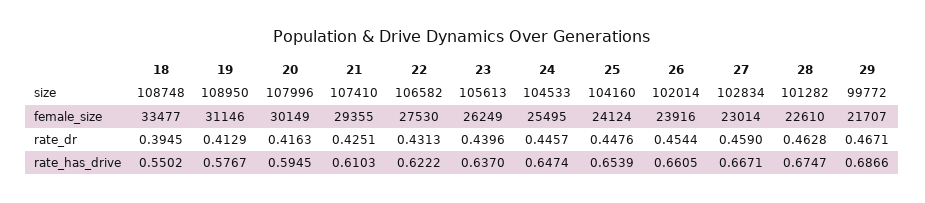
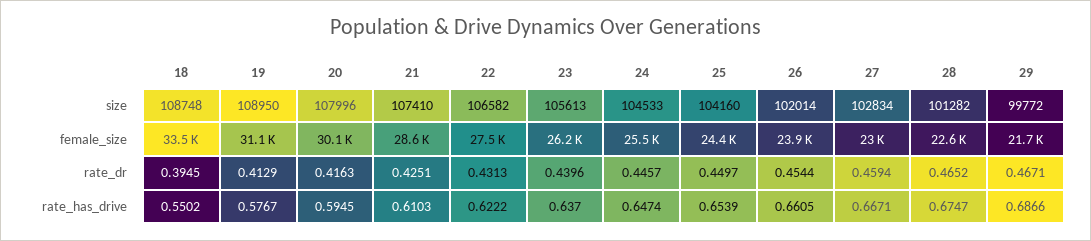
  {
    "18": {
      "size": 108748,
      "female_size": 33477,
      "rate_dr": 0.3945,
      "rate_has_drive": 0.5502
    },
    "19": {
      "size": 108950,
      "female_size": 31146,
      "rate_dr": 0.4129,
      "rate_has_drive": 0.5767
    },
    "20": {
      "size": 107996,
      "female_size": 30149,
      "rate_dr": 0.4163,
      "rate_has_drive": 0.5945
    },
    "21": {
      "size": 107410,
-     "female_size": 29355,
+     "female_size": 28600,
      "rate_dr": 0.4251,
      "rate_has_drive": 0.6103
    },
    "22": {
      "size": 106582,
      "female_size": 27530,
      "rate_dr": 0.4313,
      "rate_has_drive": 0.6222
    },
    "23": {
      "size": 105613,
      "female_size": 26249,
      "rate_dr": 0.4396,
      "rate_has_drive": 0.637
    },
    "24": {
      "size": 104533,
      "female_size": 25495,
      "rate_dr": 0.4457,
      "rate_has_drive": 0.6474
    },
    "25": {
      "size": 104160,
-     "female_size": 24124,
+     "female_size": 24400,
-     "rate_dr": 0.4476,
+     "rate_dr": 0.4497,
      "rate_has_drive": 0.6539
    },
    "26": {
      "size": 102014,
      "female_size": 23916,
      "rate_dr": 0.4544,
      "rate_has_drive": 0.6605
    },
    "27": {
      "size": 102834,
      "female_size": 23014,
-     "rate_dr": 0.459,
+     "rate_dr": 0.4594,
      "rate_has_drive": 0.6671
    },
    "28": {
      "size": 101282,
      "female_size": 22610,
-     "rate_dr": 0.4628,
+     "rate_dr": 0.4652,
      "rate_has_drive": 0.6747
    },
    "29": {
      "size": 99772,
      "female_size": 21707,
      "rate_dr": 0.4671,
      "rate_has_drive": 0.6866
    }
  }

